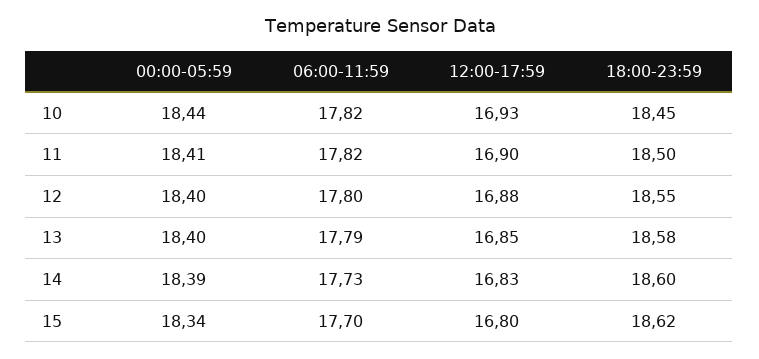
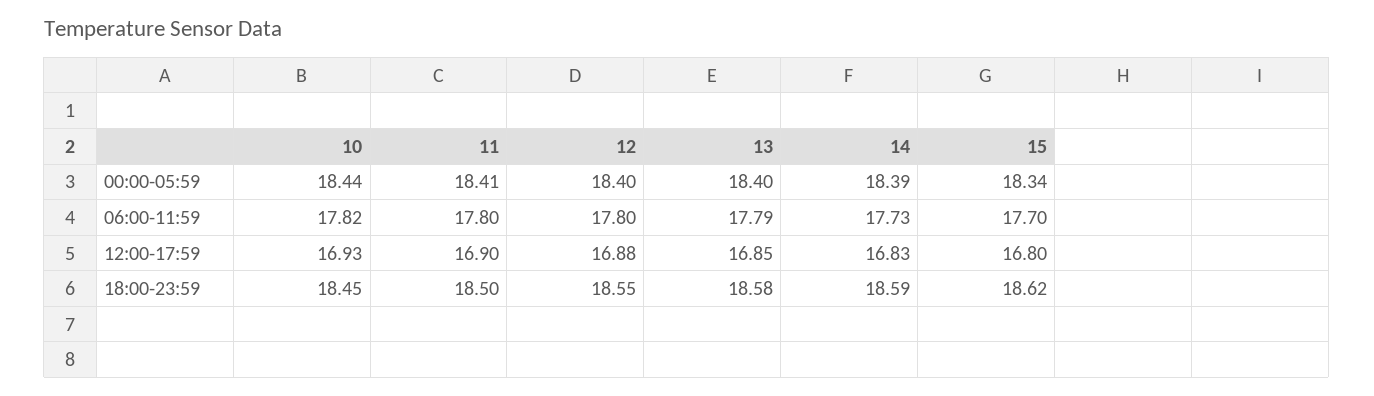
  {
    "00:00-05:59": {
      "10": 18.44,
      "11": 18.41,
      "12": 18.4,
      "13": 18.4,
      "14": 18.39,
      "15": 18.34
    },
    "06:00-11:59": {
      "10": 17.82,
-     "11": 17.82,
+     "11": 17.8,
      "12": 17.8,
      "13": 17.79,
      "14": 17.73,
      "15": 17.7
    },
    "12:00-17:59": {
      "10": 16.93,
      "11": 16.9,
      "12": 16.88,
      "13": 16.85,
      "14": 16.83,
      "15": 16.8
    },
    "18:00-23:59": {
      "10": 18.45,
      "11": 18.5,
      "12": 18.55,
      "13": 18.58,
-     "14": 18.6,
+     "14": 18.59,
      "15": 18.62
    }
  }

